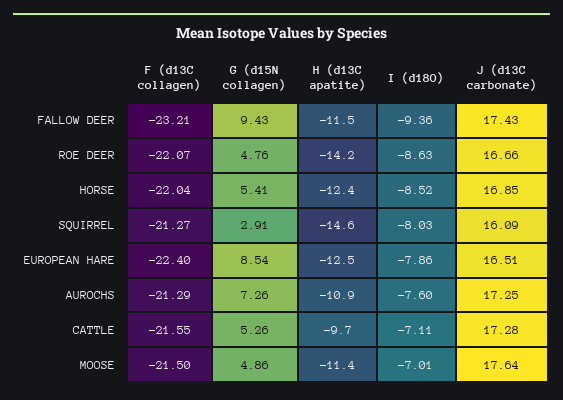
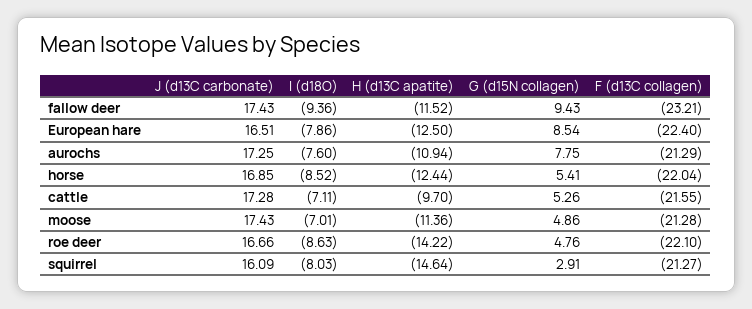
  {
    "F (d13C collagen)": {
      "FALLOW DEER": -23.21,
-     "ROE DEER": -22.07,
+     "ROE DEER": -22.1,
      "HORSE": -22.04,
      "SQUIRREL": -21.27,
      "EUROPEAN HARE": -22.4,
      "AUROCHS": -21.29,
      "CATTLE": -21.55,
-     "MOOSE": -21.5
+     "MOOSE": -21.28
    },
    "G (d15N collagen)": {
      "FALLOW DEER": 9.43,
      "ROE DEER": 4.76,
      "HORSE": 5.41,
      "SQUIRREL": 2.91,
      "EUROPEAN HARE": 8.54,
-     "AUROCHS": 7.26,
+     "AUROCHS": 7.75,
      "CATTLE": 5.26,
      "MOOSE": 4.86
    },
    "H (d13C apatite)": {
      "FALLOW DEER": -11.52,
      "ROE DEER": -14.22,
      "HORSE": -12.44,
      "SQUIRREL": -14.64,
      "EUROPEAN HARE": -12.5,
      "AUROCHS": -10.94,
      "CATTLE": -9.7,
      "MOOSE": -11.36
    },
    "I (d18O)": {
      "FALLOW DEER": -9.36,
      "ROE DEER": -8.63,
      "HORSE": -8.52,
      "SQUIRREL": -8.03,
      "EUROPEAN HARE": -7.86,
      "AUROCHS": -7.6,
      "CATTLE": -7.11,
      "MOOSE": -7.01
    },
    "J (d13C carbonate)": {
      "FALLOW DEER": 17.43,
      "ROE DEER": 16.66,
      "HORSE": 16.85,
      "SQUIRREL": 16.09,
      "EUROPEAN HARE": 16.51,
      "AUROCHS": 17.25,
      "CATTLE": 17.28,
-     "MOOSE": 17.64
+     "MOOSE": 17.43
    }
  }

